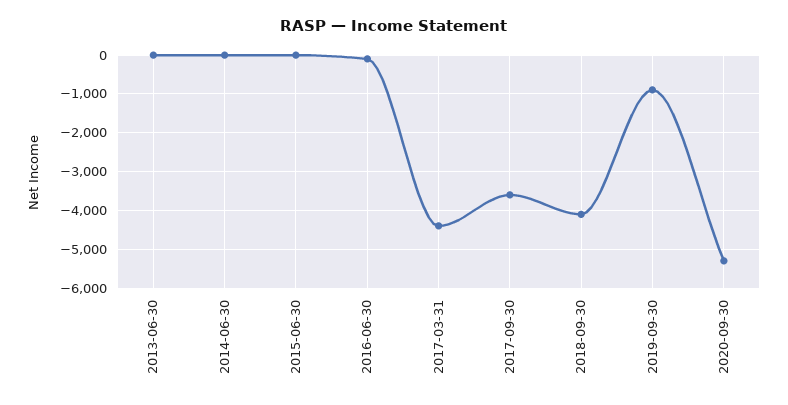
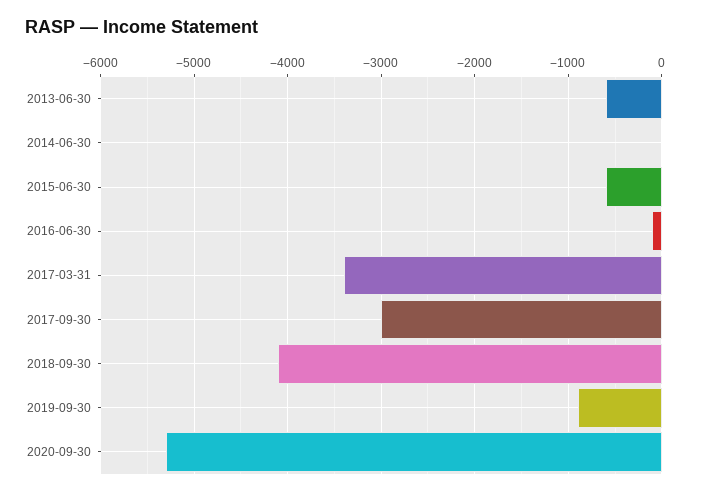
  {
-   "2013-06-30": 0,
+   "2013-06-30": -600,
    "2014-06-30": 0,
-   "2015-06-30": 0,
+   "2015-06-30": -600,
    "2016-06-30": -100,
-   "2017-03-31": -4400,
+   "2017-03-31": -3400,
-   "2017-09-30": -3600,
+   "2017-09-30": -3000,
    "2018-09-30": -4100,
    "2019-09-30": -900,
    "2020-09-30": -5300
  }

